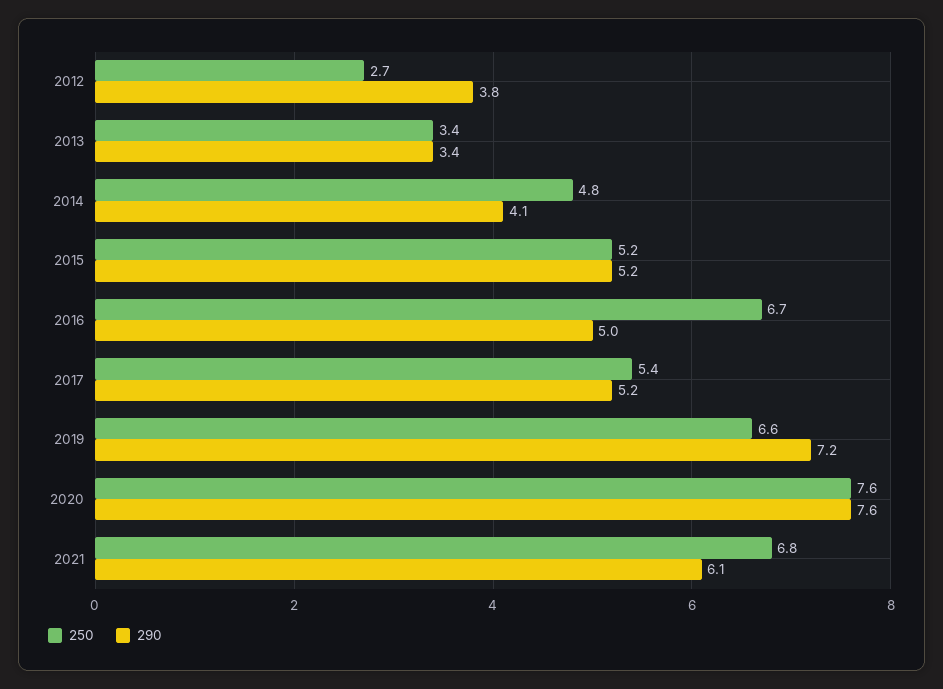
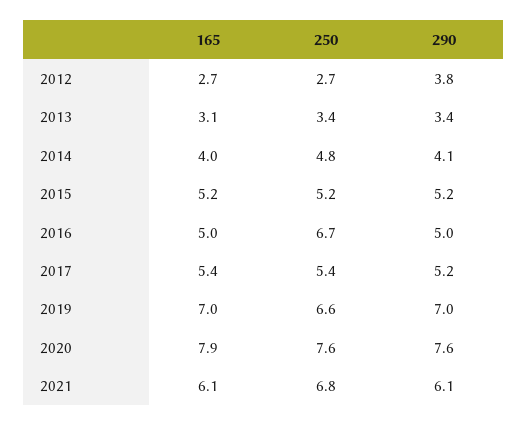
  {
    "250": {
      "2012": 2.7,
      "2013": 3.4,
      "2014": 4.8,
      "2015": 5.2,
      "2016": 6.7,
      "2017": 5.4,
      "2019": 6.6,
      "2020": 7.6,
      "2021": 6.8
    },
    "290": {
      "2012": 3.8,
      "2013": 3.4,
      "2014": 4.1,
      "2015": 5.2,
      "2016": 5,
      "2017": 5.2,
-     "2019": 7.2,
+     "2019": 7,
      "2020": 7.6,
      "2021": 6.1
-   }
+   },
+   "165": {
+     "2012": 2.7,
+     "2013": 3.1,
+     "2014": 4,
+     "2015": 5.2,
+     "2016": 5,
+     "2017": 5.4,
+     "2019": 7,
+     "2020": 7.9,
+     "2021": 6.1
+   }
  }

